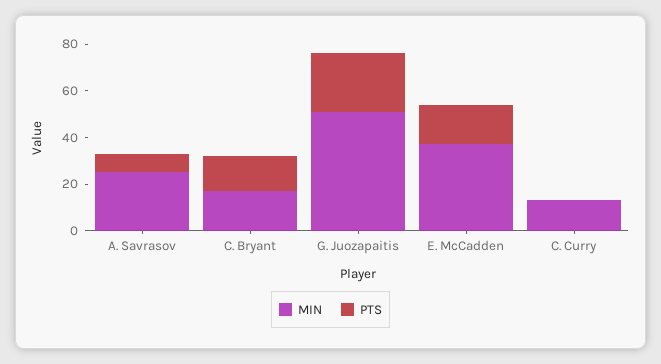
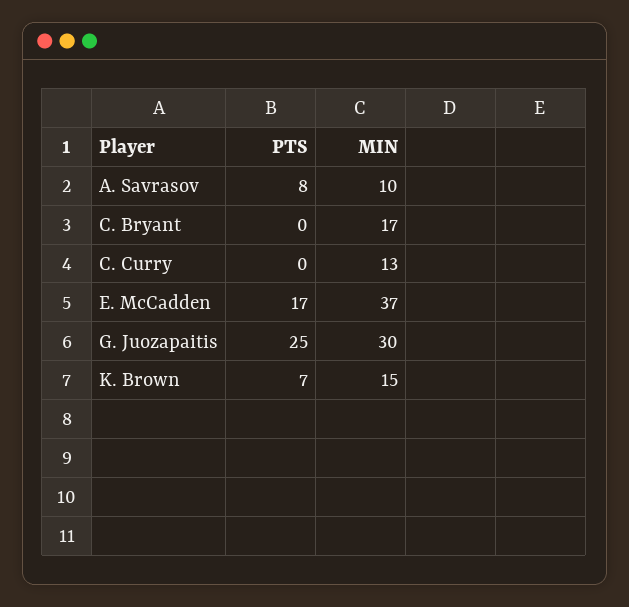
  {
    "MIN": {
-     "A. Savrasov": 25,
+     "A. Savrasov": 10,
      "C. Bryant": 17,
-     "G. Juozapaitis": 50,
+     "G. Juozapaitis": 30,
      "E. McCadden": 37,
-     "C. Curry": 13
+     "C. Curry": 13,
+     "K. Brown": 15
    },
    "PTS": {
      "A. Savrasov": 8,
-     "C. Bryant": 15,
+     "C. Bryant": 0,
      "G. Juozapaitis": 25,
      "E. McCadden": 17,
-     "C. Curry": 0
+     "C. Curry": 0,
+     "K. Brown": 7
    }
  }

